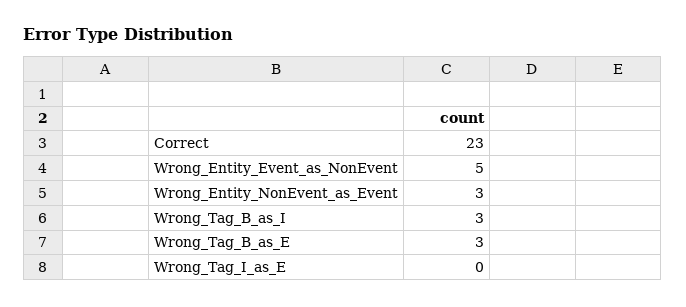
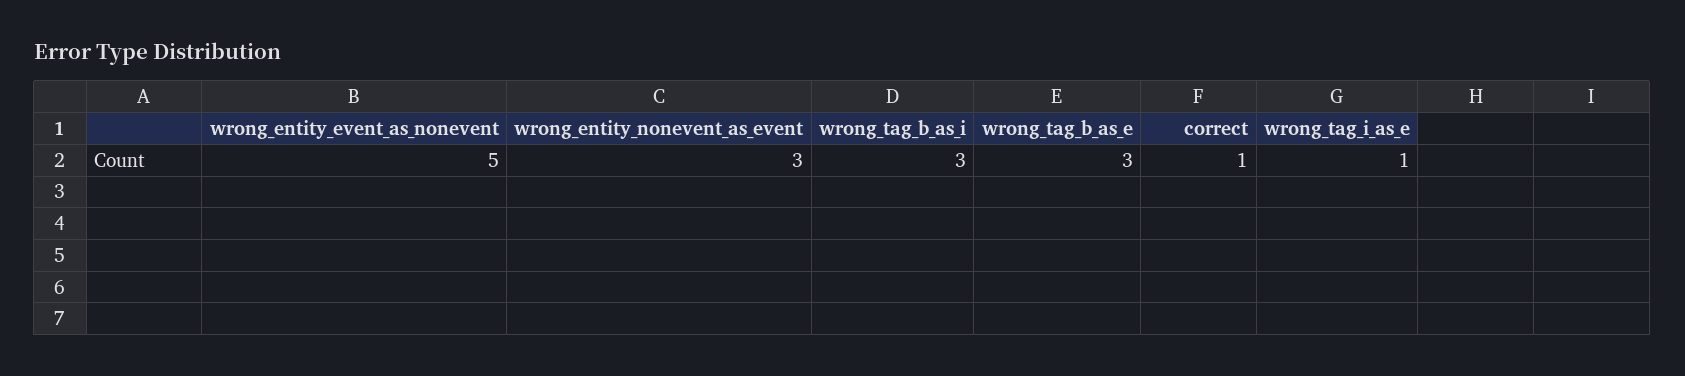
  {
-   "Correct": 23,
+   "Correct": 1,
    "Wrong_Entity_Event_as_NonEvent": 5,
    "Wrong_Entity_NonEvent_as_Event": 3,
    "Wrong_Tag_B_as_I": 3,
    "Wrong_Tag_B_as_E": 3,
-   "Wrong_Tag_I_as_E": 0
+   "Wrong_Tag_I_as_E": 1
  }

